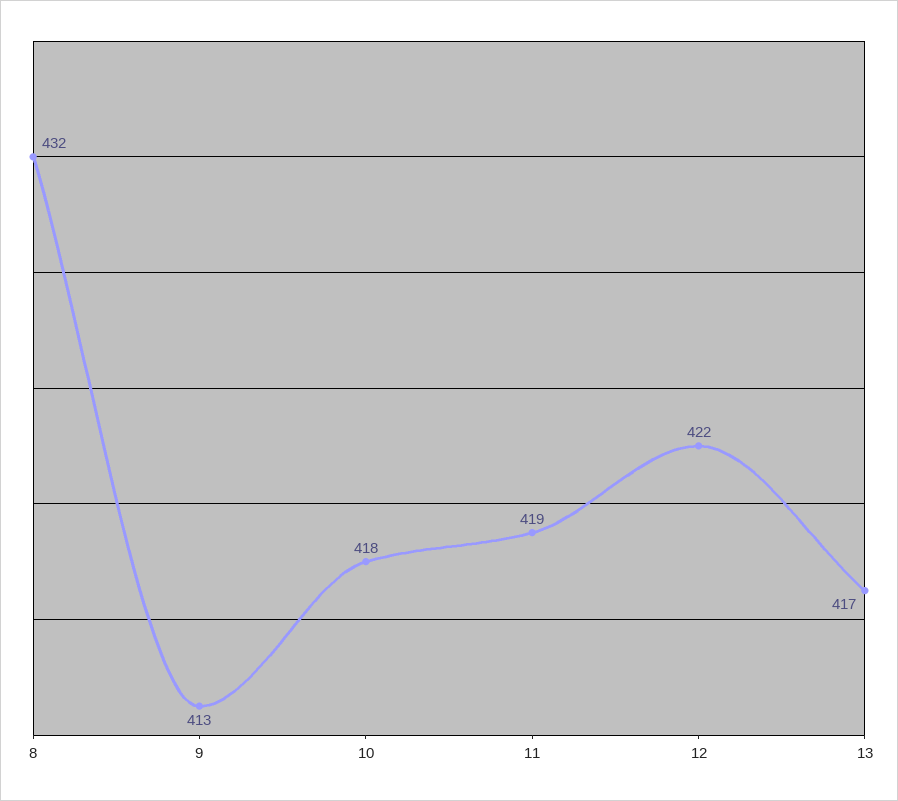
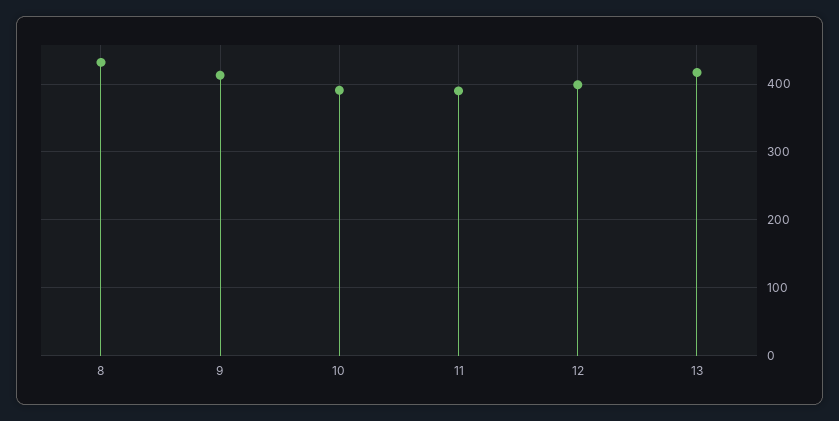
  {
    "8": 432,
    "9": 413,
-   "10": 418,
+   "10": 390,
-   "11": 419,
+   "11": 390,
-   "12": 422,
+   "12": 400,
    "13": 417
  }

